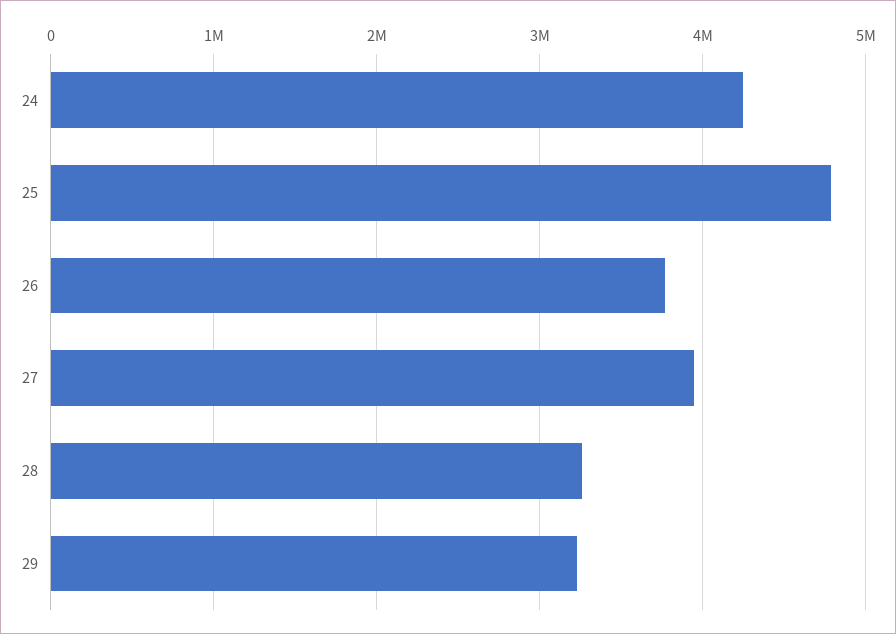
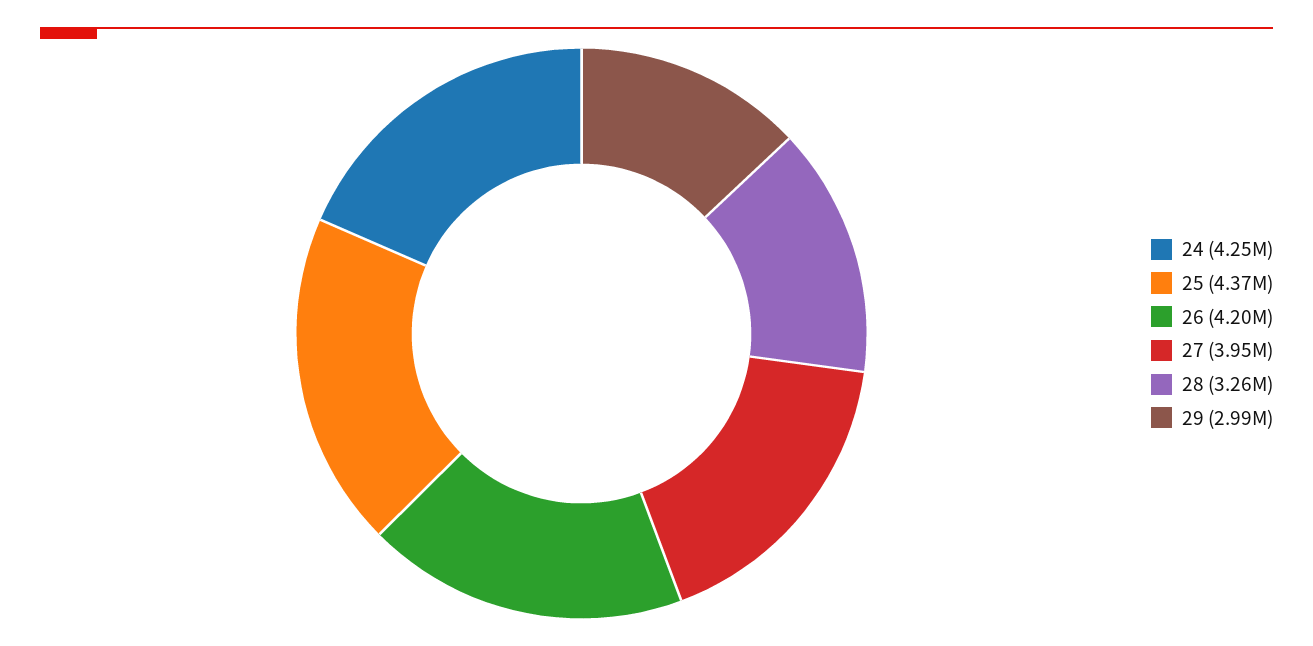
  {
    "24": 4250000,
-   "25": 4800000,
+   "25": 4370000,
-   "26": 3800000,
+   "26": 4200000,
    "27": 3950000,
    "28": 3260000,
-   "29": 3200000
+   "29": 2990000
  }

